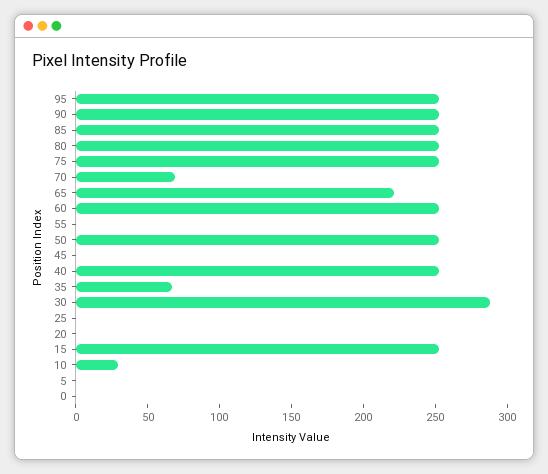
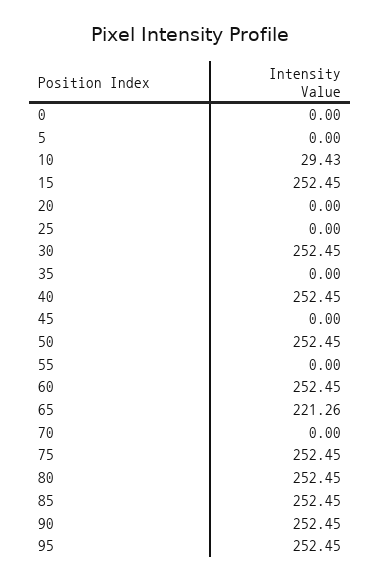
  {
    "95": 252.45,
    "90": 252.45,
    "85": 252.45,
    "80": 252.45,
    "75": 252.45,
-   "70": 70,
+   "70": 0,
    "65": 221.26,
    "60": 252.45,
    "55": 0,
    "50": 252.45,
    "45": 0,
    "40": 252.45,
-   "35": 70,
+   "35": 0,
-   "30": 290,
+   "30": 252.45,
    "25": 0,
    "20": 0,
    "15": 252.45,
    "10": 29.43,
    "5": 0,
    "0": 0
  }

